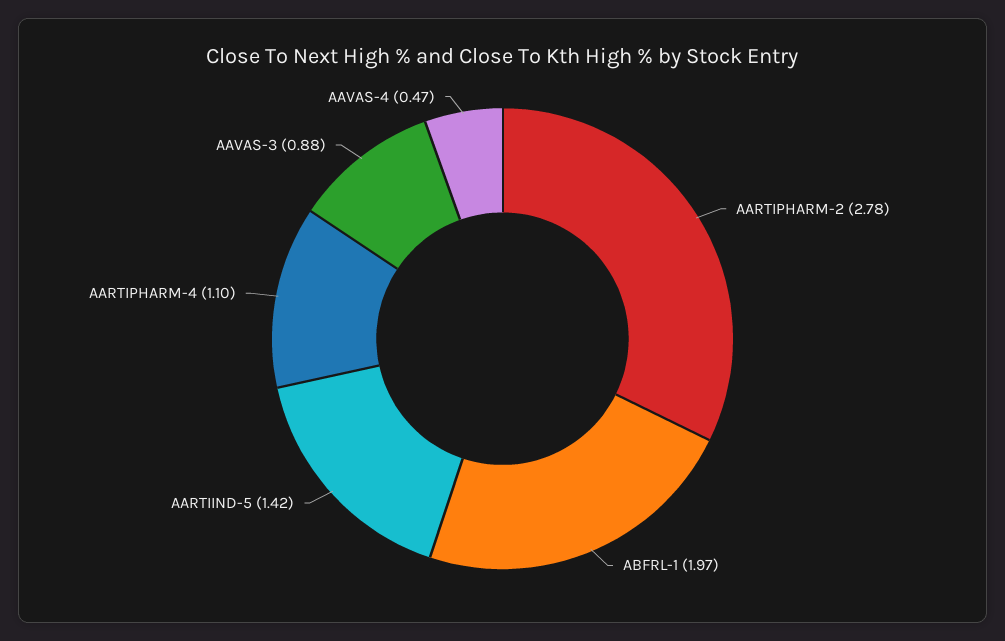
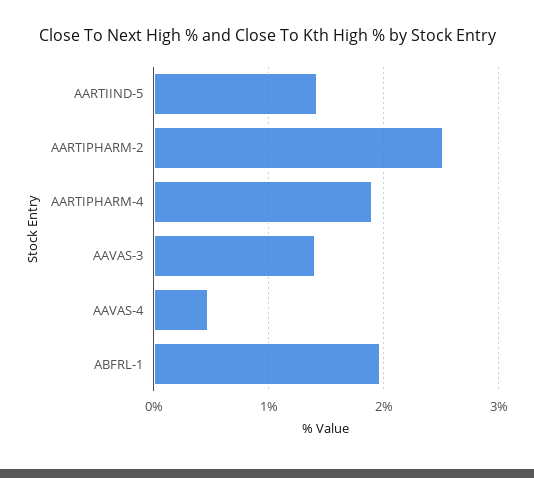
  {
-   "AARTIPHARM-2": 2.78,
+   "AARTIPHARM-2": 2.5,
    "ABFRL-1": 1.97,
    "AARTIIND-5": 1.42,
-   "AARTIPHARM-4": 1.1,
+   "AARTIPHARM-4": 1.9,
-   "AAVAS-3": 0.88,
+   "AAVAS-3": 1.4,
    "AAVAS-4": 0.47
  }

